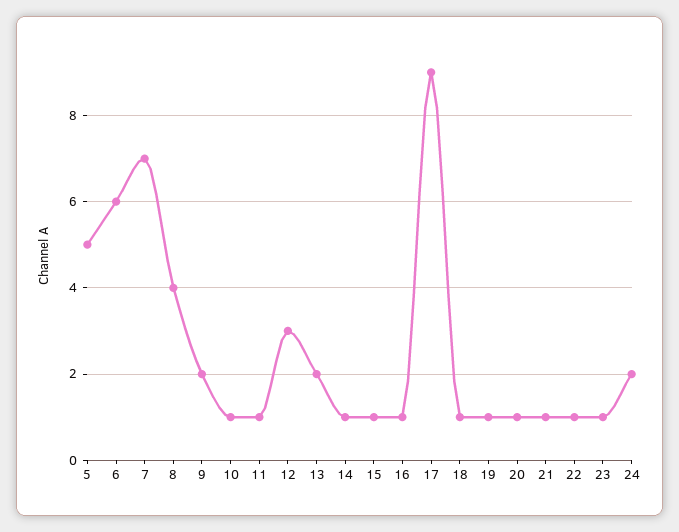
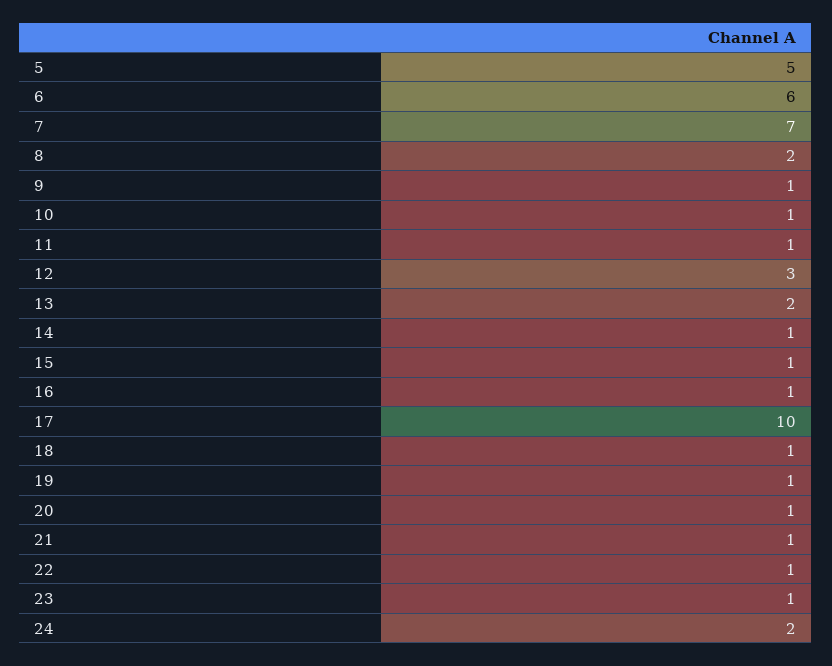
  {
    "5": 5,
    "6": 6,
    "7": 7,
-   "8": 4,
+   "8": 2,
-   "9": 2,
+   "9": 1,
    "10": 1,
    "11": 1,
    "12": 3,
    "13": 2,
    "14": 1,
    "15": 1,
    "16": 1,
-   "17": 9,
+   "17": 10,
    "18": 1,
    "19": 1,
    "20": 1,
    "21": 1,
    "22": 1,
    "23": 1,
    "24": 2
  }

